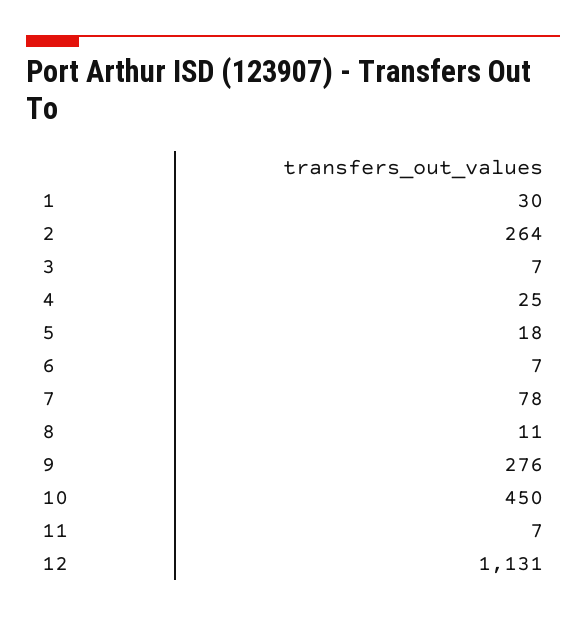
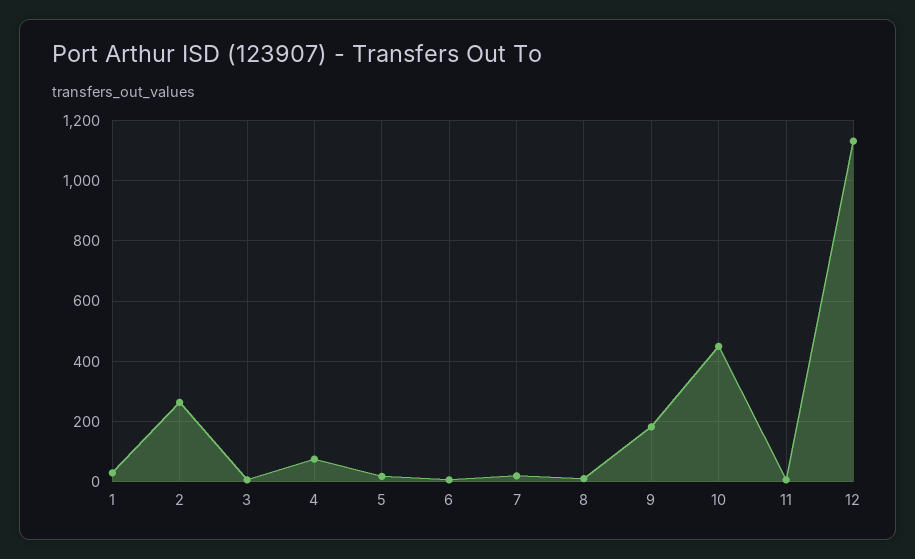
  {
    "1": 30,
    "2": 264,
    "3": 7,
-   "4": 25,
+   "4": 80,
    "5": 18,
    "6": 7,
-   "7": 78,
+   "7": 20,
    "8": 11,
-   "9": 276,
+   "9": 180,
    "10": 450,
    "11": 7,
    "12": 1131
  }

